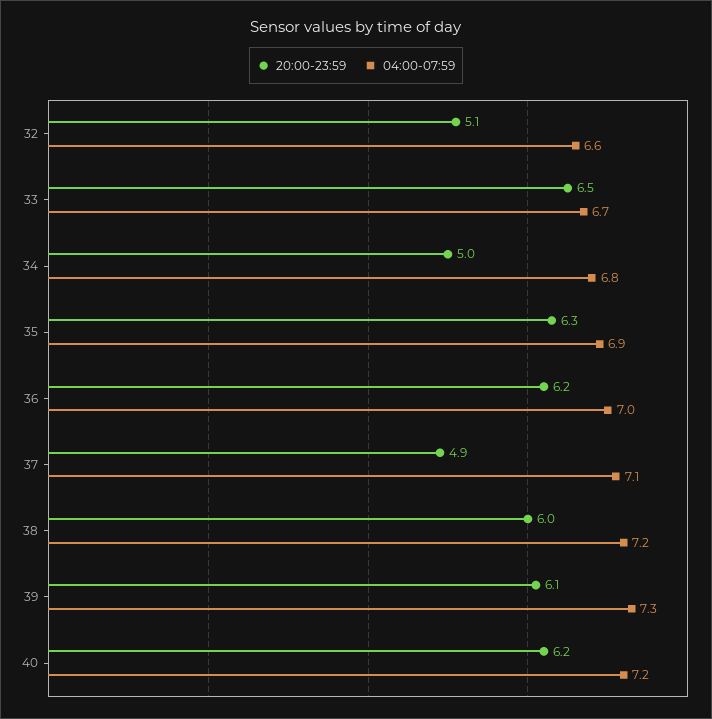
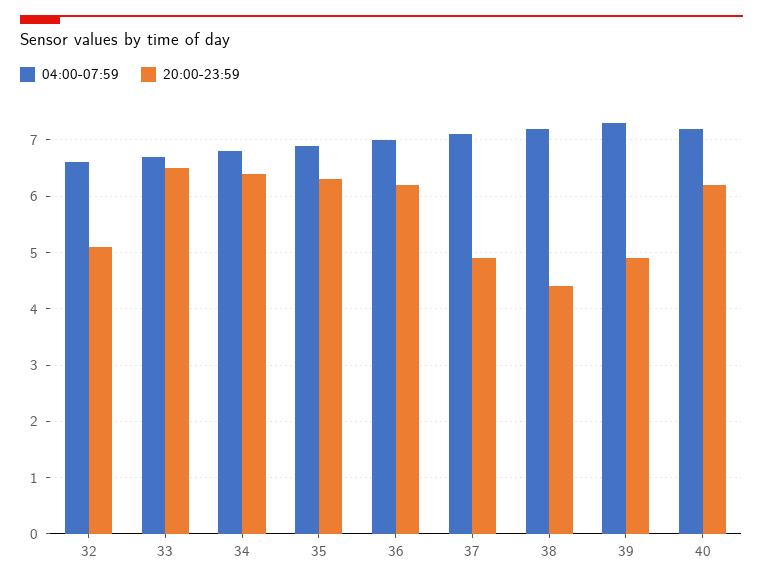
  {
    "20:00-23:59": {
      "32": 5.1,
      "33": 6.5,
-     "34": 5,
+     "34": 6.5,
      "35": 6.3,
      "36": 6.2,
      "37": 4.9,
-     "38": 6,
+     "38": 4.5,
-     "39": 6.1,
+     "39": 5,
      "40": 6.2
    },
    "04:00-07:59": {
      "32": 6.6,
      "33": 6.7,
      "34": 6.8,
      "35": 6.9,
      "36": 7,
      "37": 7.1,
      "38": 7.2,
      "39": 7.3,
      "40": 7.2
    }
  }

